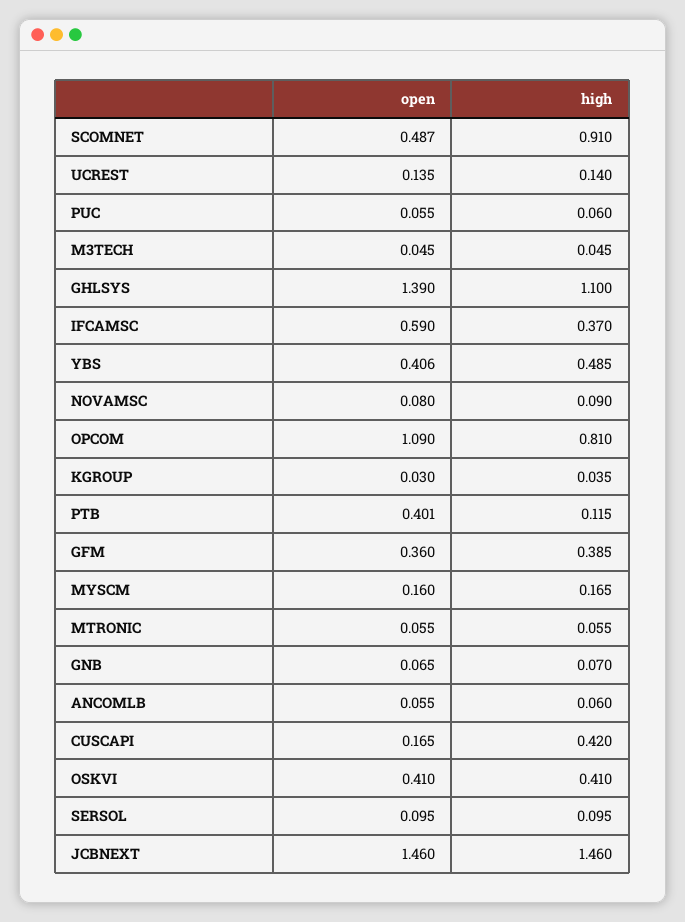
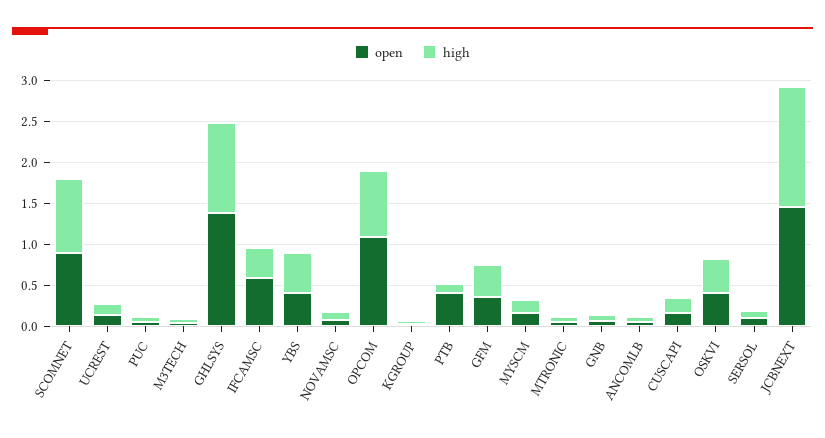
  {
    "open": {
-     "SCOMNET": 0.487,
+     "SCOMNET": 0.9,
      "UCREST": 0.135,
      "PUC": 0.055,
      "M3TECH": 0.045,
      "GHLSYS": 1.39,
      "IFCAMSC": 0.59,
      "YBS": 0.406,
      "NOVAMSC": 0.08,
      "OPCOM": 1.09,
      "KGROUP": 0.03,
      "PTB": 0.401,
      "GFM": 0.36,
      "MYSCM": 0.16,
      "MTRONIC": 0.055,
      "GNB": 0.065,
      "ANCOMLB": 0.055,
      "CUSCAPI": 0.165,
      "OSKVI": 0.41,
      "SERSOL": 0.095,
      "JCBNEXT": 1.46
    },
    "high": {
      "SCOMNET": 0.91,
      "UCREST": 0.14,
      "PUC": 0.06,
      "M3TECH": 0.045,
      "GHLSYS": 1.1,
      "IFCAMSC": 0.37,
      "YBS": 0.485,
      "NOVAMSC": 0.09,
      "OPCOM": 0.81,
      "KGROUP": 0.035,
      "PTB": 0.115,
      "GFM": 0.385,
      "MYSCM": 0.165,
      "MTRONIC": 0.055,
      "GNB": 0.07,
      "ANCOMLB": 0.06,
-     "CUSCAPI": 0.42,
+     "CUSCAPI": 0.2,
      "OSKVI": 0.41,
      "SERSOL": 0.095,
      "JCBNEXT": 1.46
    }
  }

